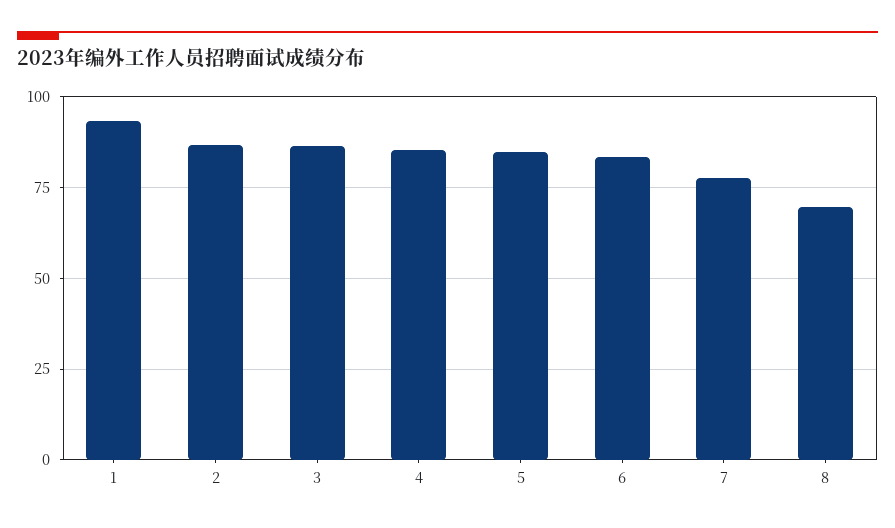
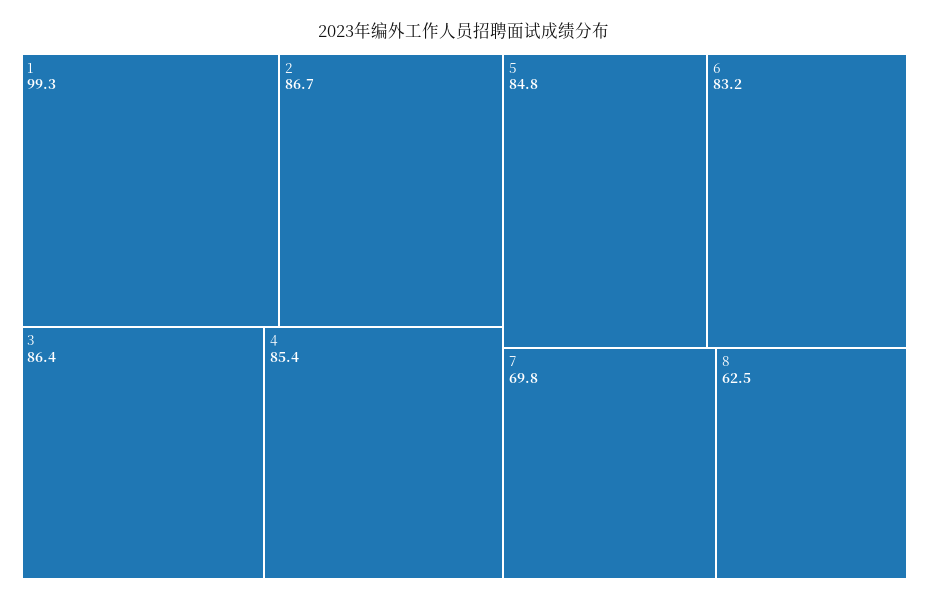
  {
-   "1": 92.5,
+   "1": 99.3,
    "2": 86.7,
    "3": 86.4,
    "4": 85.4,
    "5": 84.8,
    "6": 83.2,
-   "7": 77.5,
+   "7": 69.8,
-   "8": 70
+   "8": 62.5
  }

